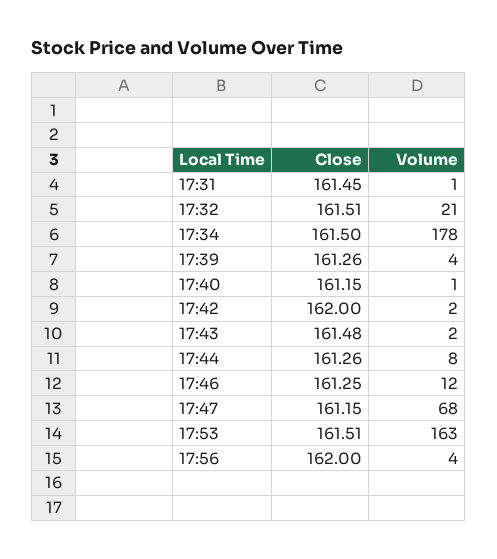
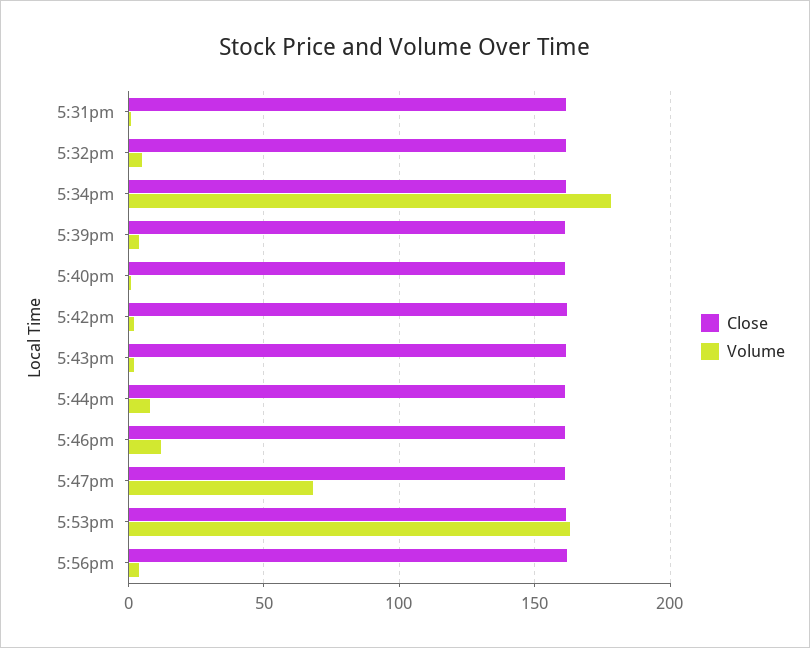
  {
    "Close": {
      "17:31": 161.45,
      "17:32": 161.51,
      "17:34": 161.5,
      "17:39": 161.26,
      "17:40": 161.15,
      "17:42": 162,
      "17:43": 161.48,
      "17:44": 161.26,
      "17:46": 161.25,
      "17:47": 161.15,
      "17:53": 161.51,
      "17:56": 162
    },
    "Volume": {
      "17:31": 1,
-     "17:32": 21,
+     "17:32": 5,
      "17:34": 178,
      "17:39": 4,
      "17:40": 1,
      "17:42": 2,
      "17:43": 2,
      "17:44": 8,
      "17:46": 12,
      "17:47": 68,
      "17:53": 163,
      "17:56": 4
    }
  }

